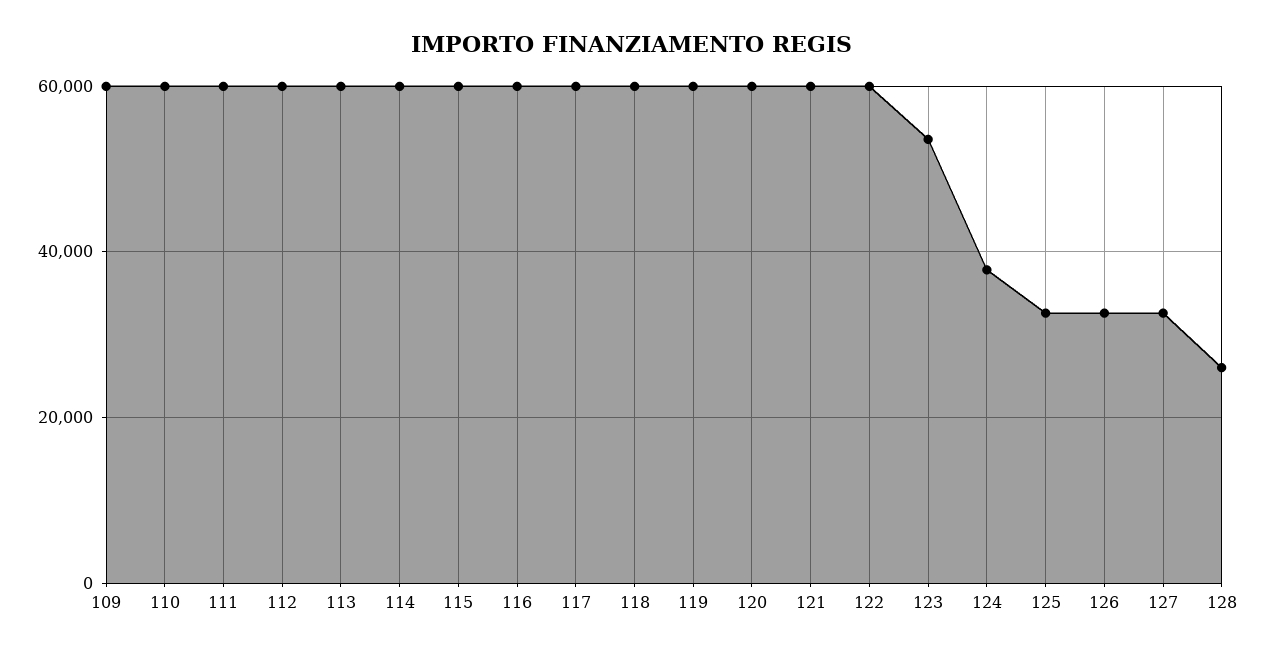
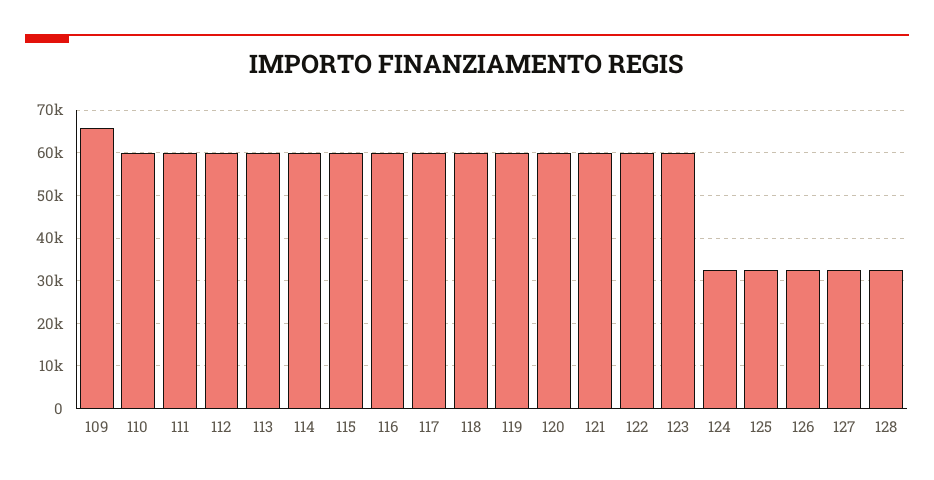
  {
-   "109": 60000,
+   "109": 66000,
    "110": 60000,
    "111": 60000,
    "112": 60000,
    "113": 60000,
    "114": 60000,
    "115": 60000,
    "116": 60000,
    "117": 60000,
    "118": 60000,
    "119": 60000,
    "120": 60000,
    "121": 60000,
    "122": 60000,
-   "123": 54000,
+   "123": 60000,
-   "124": 38000,
+   "124": 32000,
    "125": 32000,
    "126": 32000,
    "127": 32000,
-   "128": 26000
+   "128": 32000
  }

